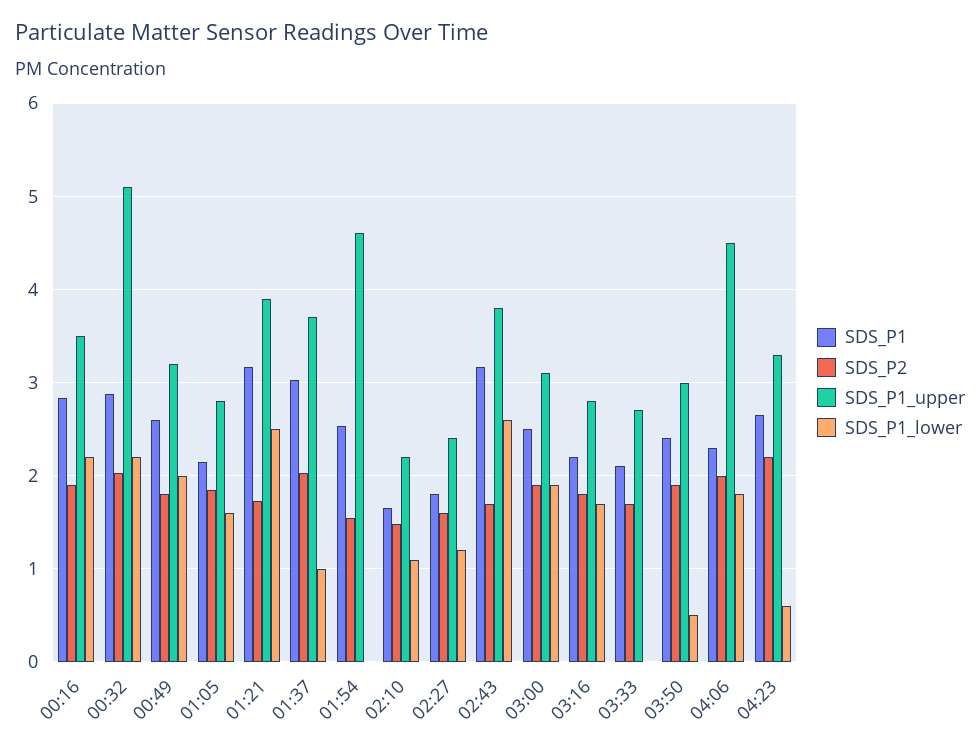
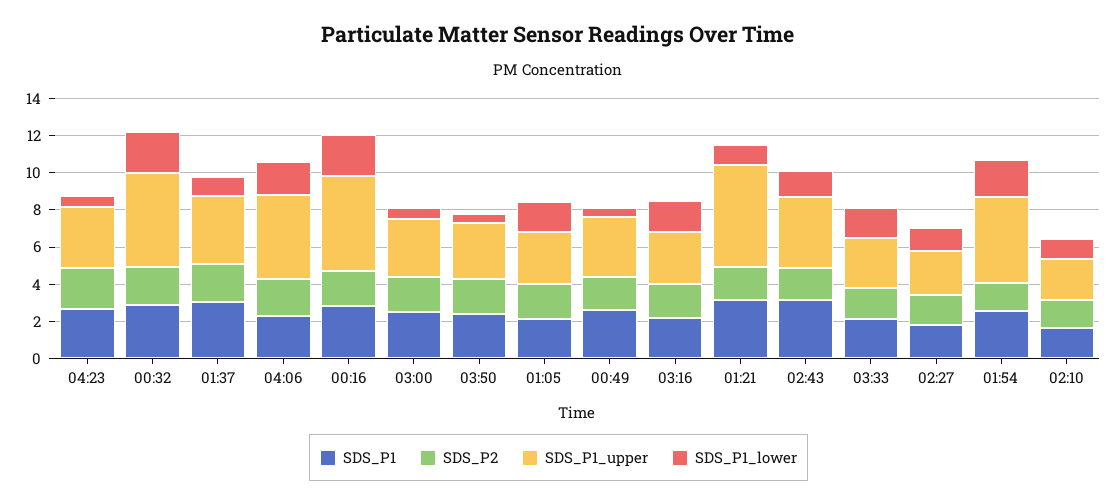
  {
    "SDS_P1": {
      "00:16": 2.8,
      "00:32": 2.9,
      "00:49": 2.6,
      "01:05": 2.2,
      "01:21": 3.2,
      "01:37": 3,
      "01:54": 2.5,
      "02:10": 1.7,
      "02:27": 1.8,
      "02:43": 3.2,
      "03:00": 2.5,
      "03:16": 2.2,
      "03:33": 2.1,
      "03:50": 2.4,
      "04:06": 2.3,
      "04:23": 2.7
    },
    "SDS_P2": {
      "00:16": 1.9,
      "00:32": 2,
      "00:49": 1.8,
      "01:05": 1.9,
      "01:21": 1.7,
      "01:37": 2,
      "01:54": 1.6,
      "02:10": 1.5,
      "02:27": 1.6,
      "02:43": 1.7,
      "03:00": 1.9,
      "03:16": 1.8,
      "03:33": 1.7,
      "03:50": 1.9,
      "04:06": 2,
      "04:23": 2.2
    },
    "SDS_P1_upper": {
-     "00:16": 3.5,
+     "00:16": 5,
      "00:32": 5.1,
      "00:49": 3.2,
      "01:05": 2.8,
-     "01:21": 3.9,
+     "01:21": 5.5,
      "01:37": 3.7,
      "01:54": 4.6,
      "02:10": 2.2,
      "02:27": 2.4,
      "02:43": 3.8,
      "03:00": 3.1,
      "03:16": 2.8,
      "03:33": 2.7,
      "03:50": 3,
      "04:06": 4.5,
      "04:23": 3.3
    },
    "SDS_P1_lower": {
      "00:16": 2.2,
      "00:32": 2.2,
-     "00:49": 2,
+     "00:49": 0.5,
      "01:05": 1.6,
-     "01:21": 2.5,
+     "01:21": 1,
      "01:37": 1,
-     "01:54": 0,
+     "01:54": 2,
      "02:10": 1.1,
      "02:27": 1.2,
-     "02:43": 2.6,
+     "02:43": 1.5,
-     "03:00": 1.9,
+     "03:00": 0.5,
      "03:16": 1.7,
-     "03:33": 0,
+     "03:33": 1.5,
      "03:50": 0.5,
      "04:06": 1.8,
      "04:23": 0.6
    }
  }

